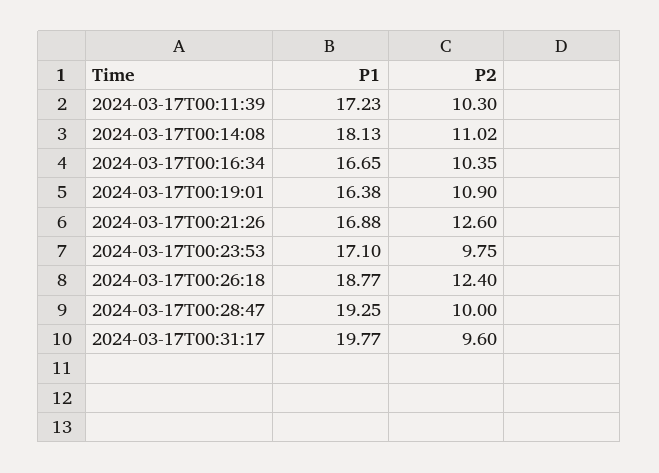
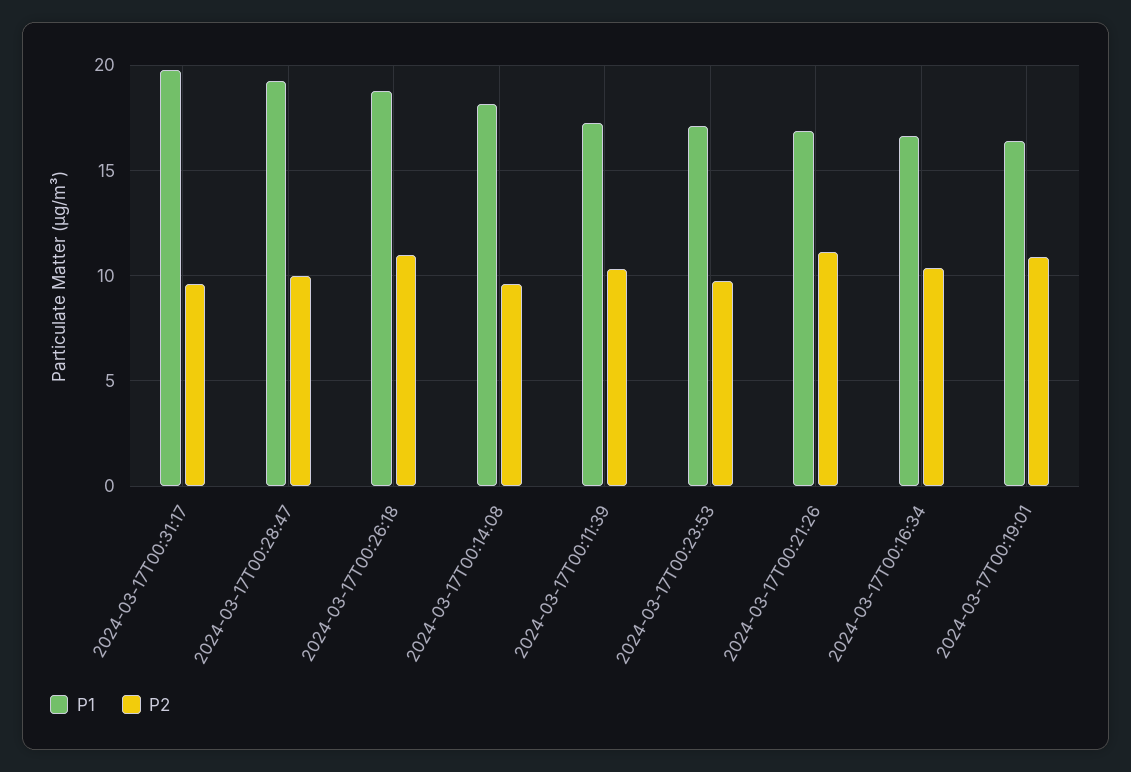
  {
    "P1": {
      "2024-03-17T00:11:39": 17.23,
      "2024-03-17T00:14:08": 18.13,
      "2024-03-17T00:16:34": 16.65,
      "2024-03-17T00:19:01": 16.38,
      "2024-03-17T00:21:26": 16.88,
      "2024-03-17T00:23:53": 17.1,
      "2024-03-17T00:26:18": 18.77,
      "2024-03-17T00:28:47": 19.25,
      "2024-03-17T00:31:17": 19.77
    },
    "P2": {
      "2024-03-17T00:11:39": 10.3,
-     "2024-03-17T00:14:08": 11.02,
+     "2024-03-17T00:14:08": 9.5,
      "2024-03-17T00:16:34": 10.35,
      "2024-03-17T00:19:01": 10.9,
-     "2024-03-17T00:21:26": 12.6,
+     "2024-03-17T00:21:26": 11,
      "2024-03-17T00:23:53": 9.75,
-     "2024-03-17T00:26:18": 12.4,
+     "2024-03-17T00:26:18": 11,
      "2024-03-17T00:28:47": 10,
      "2024-03-17T00:31:17": 9.6
    }
  }

